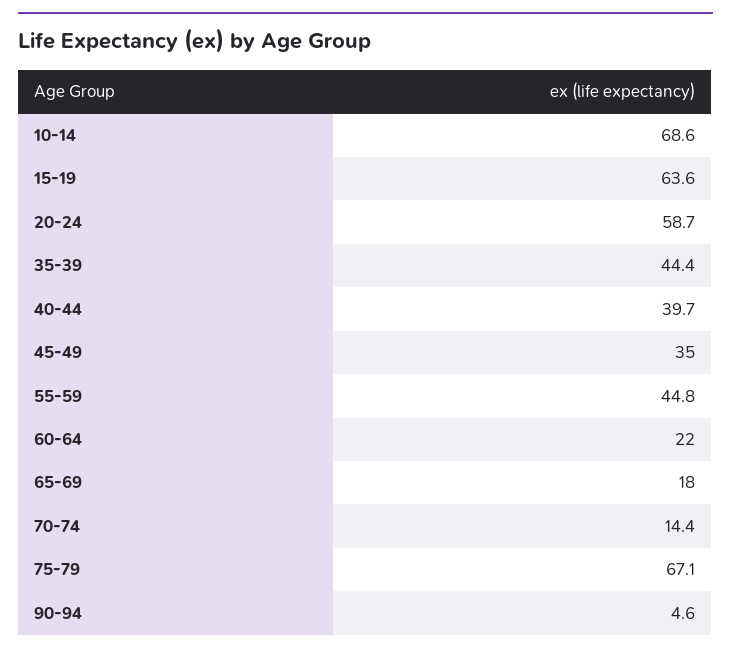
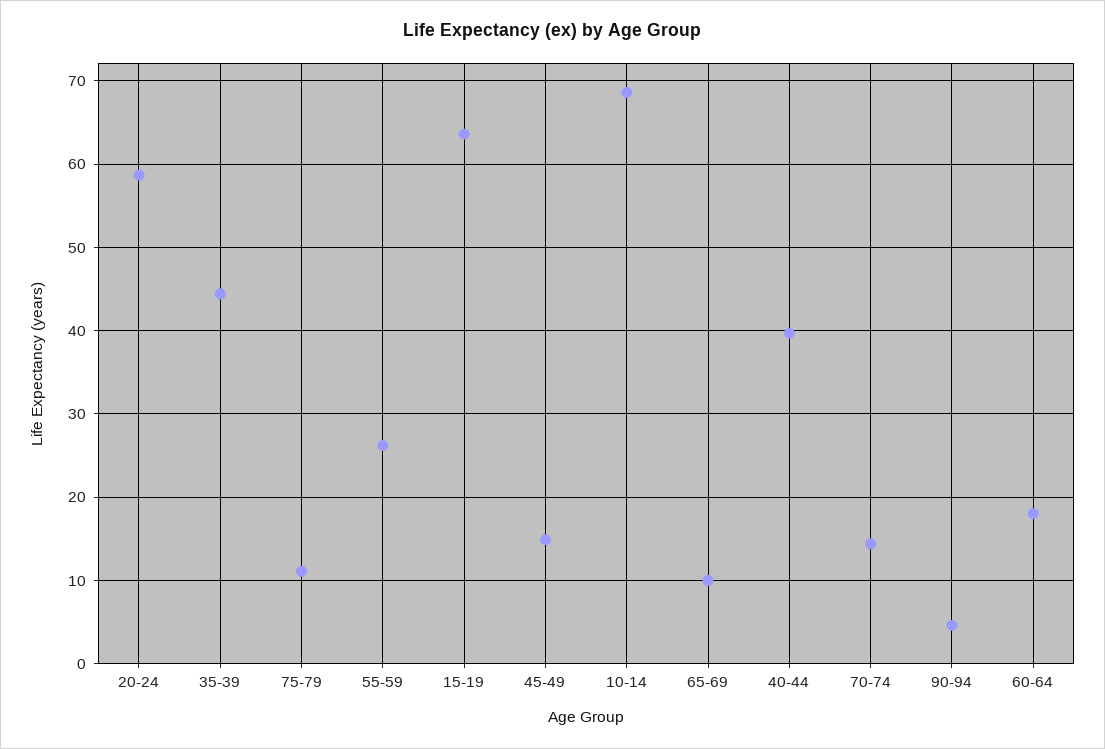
  {
    "10-14": 68.6,
    "15-19": 63.6,
    "20-24": 58.7,
    "35-39": 44.4,
    "40-44": 39.7,
-   "45-49": 35,
+   "45-49": 15,
-   "55-59": 44.8,
+   "55-59": 26,
-   "60-64": 22,
+   "60-64": 18,
-   "65-69": 18,
+   "65-69": 10,
    "70-74": 14.4,
-   "75-79": 67.1,
+   "75-79": 11,
    "90-94": 4.6
  }

